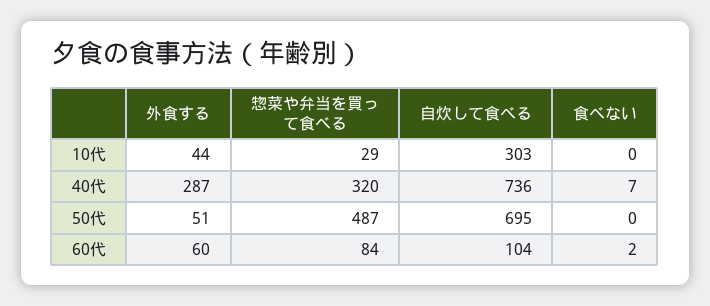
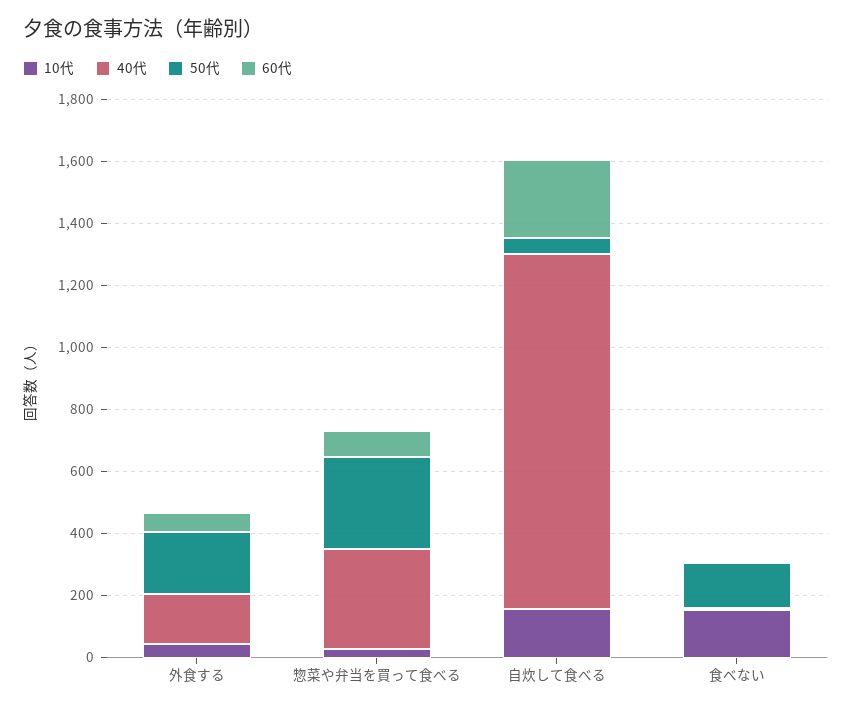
  {
    "10代": {
      "外食する": 44,
      "惣菜や弁当を買って食べる": 29,
-     "自炊して食べる": 303,
+     "自炊して食べる": 150,
-     "食べない": 0
+     "食べない": 150
    },
    "40代": {
-     "外食する": 287,
+     "外食する": 150,
      "惣菜や弁当を買って食べる": 320,
-     "自炊して食べる": 736,
+     "自炊して食べる": 1150,
      "食べない": 7
    },
    "50代": {
-     "外食する": 51,
+     "外食する": 200,
-     "惣菜や弁当を買って食べる": 487,
+     "惣菜や弁当を買って食べる": 300,
-     "自炊して食べる": 695,
+     "自炊して食べる": 50,
-     "食べない": 0
+     "食べない": 150
    },
    "60代": {
      "外食する": 60,
      "惣菜や弁当を買って食べる": 84,
-     "自炊して食べる": 104,
+     "自炊して食べる": 250,
      "食べない": 2
    }
  }

